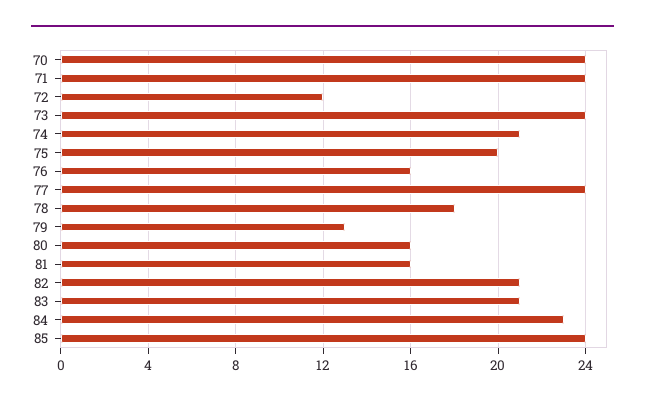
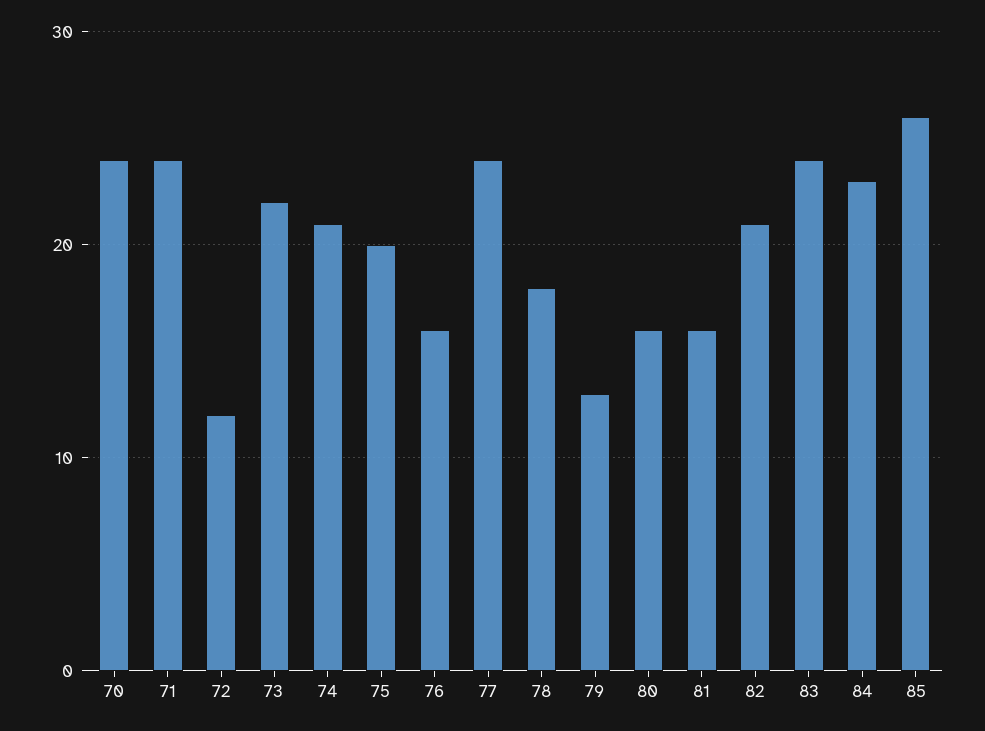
  {
    "70": 24,
    "71": 24,
    "72": 12,
-   "73": 24,
+   "73": 22,
    "74": 21,
    "75": 20,
    "76": 16,
    "77": 24,
    "78": 18,
    "79": 13,
    "80": 16,
    "81": 16,
    "82": 21,
-   "83": 21,
+   "83": 24,
    "84": 23,
-   "85": 24
+   "85": 26
  }

